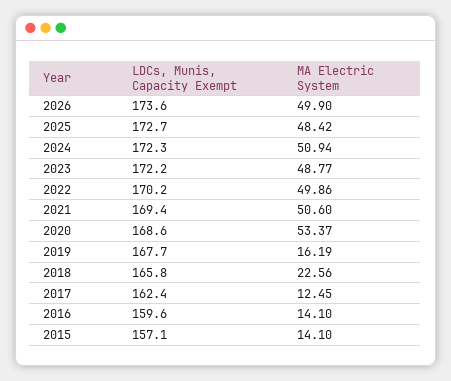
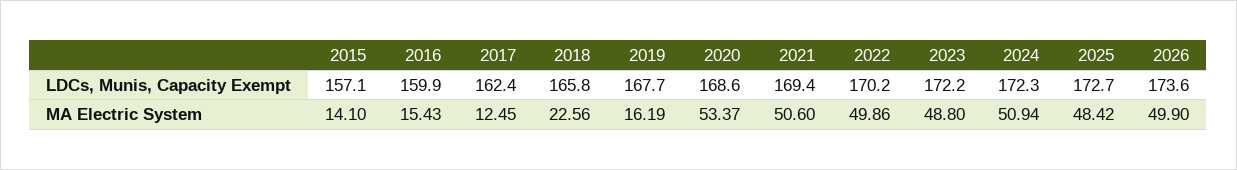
  {
    "LDCs, Munis, Capacity Exempt": {
      "2026": 173.6,
      "2025": 172.7,
      "2024": 172.3,
      "2023": 172.2,
      "2022": 170.2,
      "2021": 169.4,
      "2020": 168.6,
      "2019": 167.7,
      "2018": 165.8,
      "2017": 162.4,
-     "2016": 159.6,
+     "2016": 159.9,
      "2015": 157.1
    },
    "MA Electric System": {
      "2026": 49.9,
      "2025": 48.42,
      "2024": 50.94,
-     "2023": 48.77,
+     "2023": 48.8,
      "2022": 49.86,
      "2021": 50.6,
      "2020": 53.37,
      "2019": 16.19,
      "2018": 22.56,
      "2017": 12.45,
-     "2016": 14.1,
+     "2016": 15.43,
      "2015": 14.1
    }
  }

